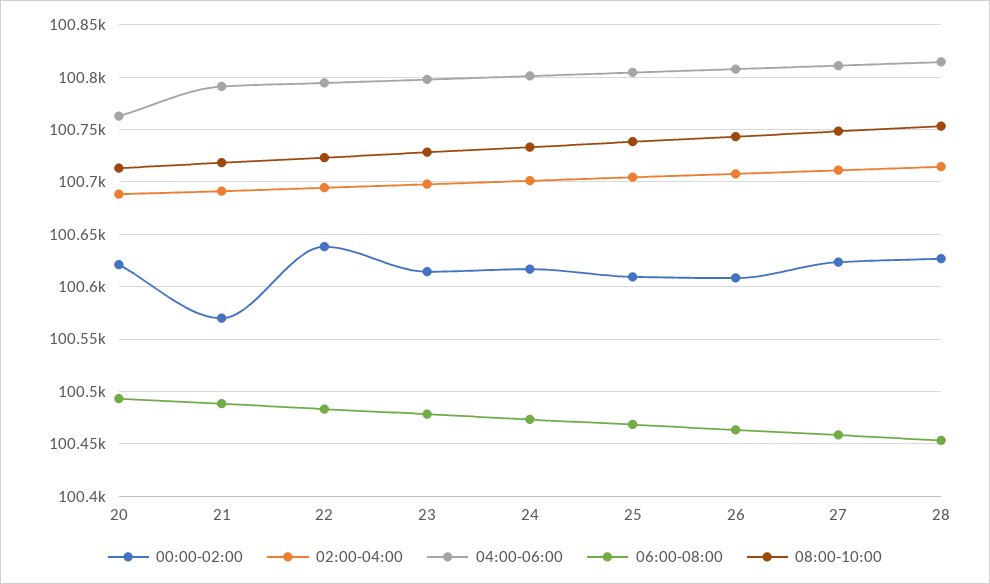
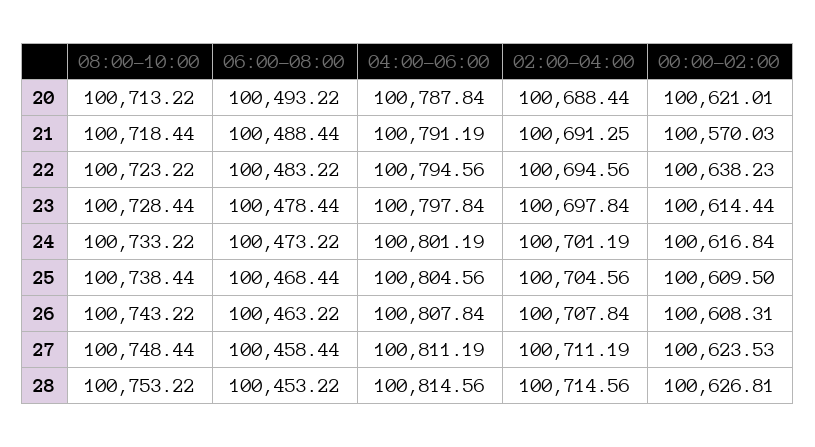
  {
    "00:00-02:00": {
      "20": 100621.01,
      "21": 100570.03,
      "22": 100638.23,
      "23": 100614.44,
      "24": 100616.84,
      "25": 100609.5,
      "26": 100608.31,
      "27": 100623.53,
      "28": 100626.81
    },
    "02:00-04:00": {
      "20": 100688.44,
      "21": 100691.25,
      "22": 100694.56,
      "23": 100697.84,
      "24": 100701.19,
      "25": 100704.56,
      "26": 100707.84,
      "27": 100711.19,
      "28": 100714.56
    },
    "04:00-06:00": {
-     "20": 100760,
+     "20": 100787.84,
      "21": 100791.19,
      "22": 100794.56,
      "23": 100797.84,
      "24": 100801.19,
      "25": 100804.56,
      "26": 100807.84,
      "27": 100811.19,
      "28": 100814.56
    },
    "06:00-08:00": {
      "20": 100493.22,
      "21": 100488.44,
      "22": 100483.22,
      "23": 100478.44,
      "24": 100473.22,
      "25": 100468.44,
      "26": 100463.22,
      "27": 100458.44,
      "28": 100453.22
    },
    "08:00-10:00": {
      "20": 100713.22,
      "21": 100718.44,
      "22": 100723.22,
      "23": 100728.44,
      "24": 100733.22,
      "25": 100738.44,
      "26": 100743.22,
      "27": 100748.44,
      "28": 100753.22
    }
  }

